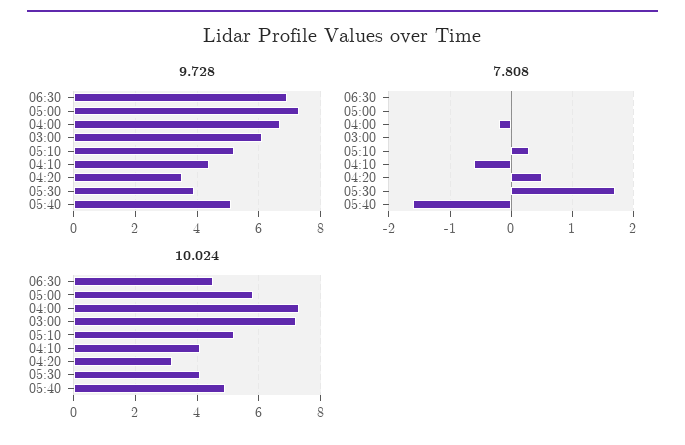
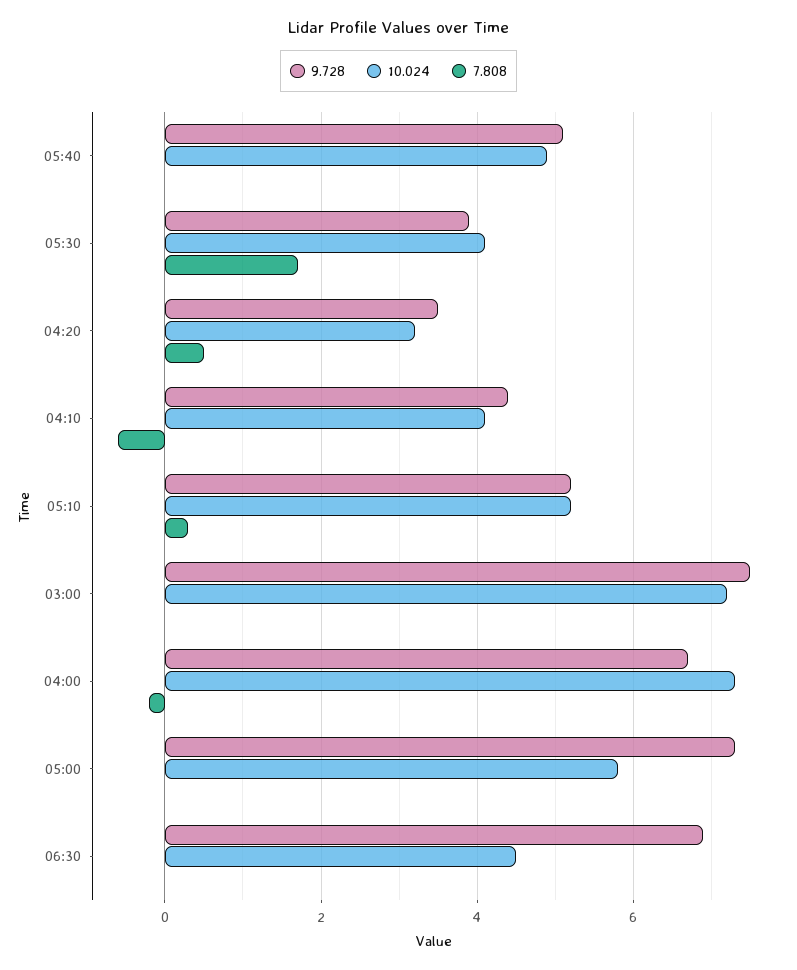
  {
    "9.728": {
      "06:30": 7,
      "05:00": 7.5,
      "04:00": 6.5,
-     "03:00": 6,
+     "03:00": 7.5,
      "05:10": 5,
      "04:10": 4.5,
      "04:20": 3.5,
      "05:30": 4,
      "05:40": 5
    },
    "7.808": {
      "06:30": 0,
      "05:00": 0,
      "04:00": -0.2,
      "03:00": 0,
      "05:10": 0.3,
      "04:10": -0.6,
      "04:20": 0.5,
      "05:30": 1.7,
-     "05:40": -1.6
+     "05:40": 0
    },
    "10.024": {
      "06:30": 4.5,
      "05:00": 6,
      "04:00": 7.5,
      "03:00": 7,
      "05:10": 5,
      "04:10": 4,
      "04:20": 3,
      "05:30": 4,
      "05:40": 5
    }
  }

